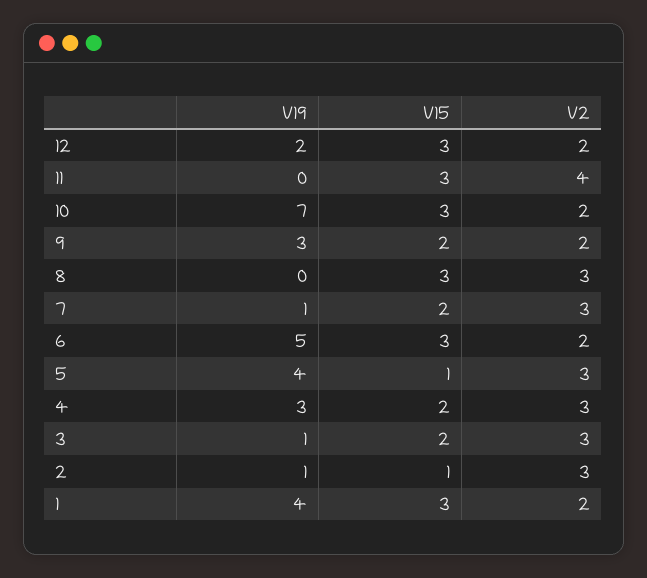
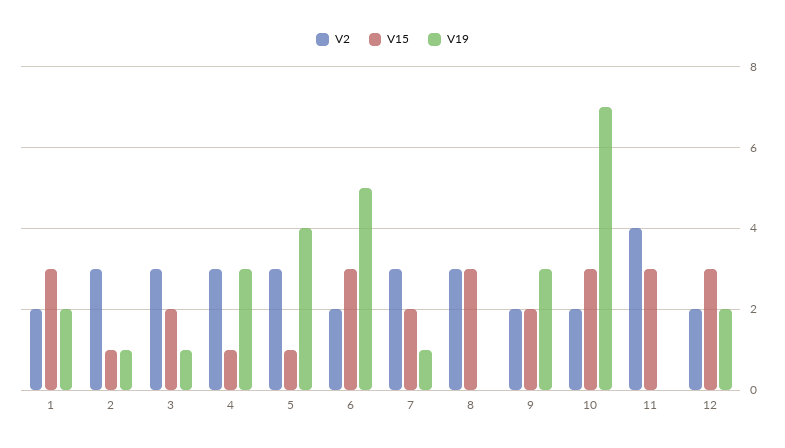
  {
    "V19": {
      "12": 2,
      "11": 0,
      "10": 7,
      "9": 3,
      "8": 0,
      "7": 1,
      "6": 5,
      "5": 4,
      "4": 3,
      "3": 1,
      "2": 1,
-     "1": 4
+     "1": 2
    },
    "V15": {
      "12": 3,
      "11": 3,
      "10": 3,
      "9": 2,
      "8": 3,
      "7": 2,
      "6": 3,
      "5": 1,
-     "4": 2,
+     "4": 1,
      "3": 2,
      "2": 1,
      "1": 3
    },
    "V2": {
      "12": 2,
      "11": 4,
      "10": 2,
      "9": 2,
      "8": 3,
      "7": 3,
      "6": 2,
      "5": 3,
      "4": 3,
      "3": 3,
      "2": 3,
      "1": 2
    }
  }

